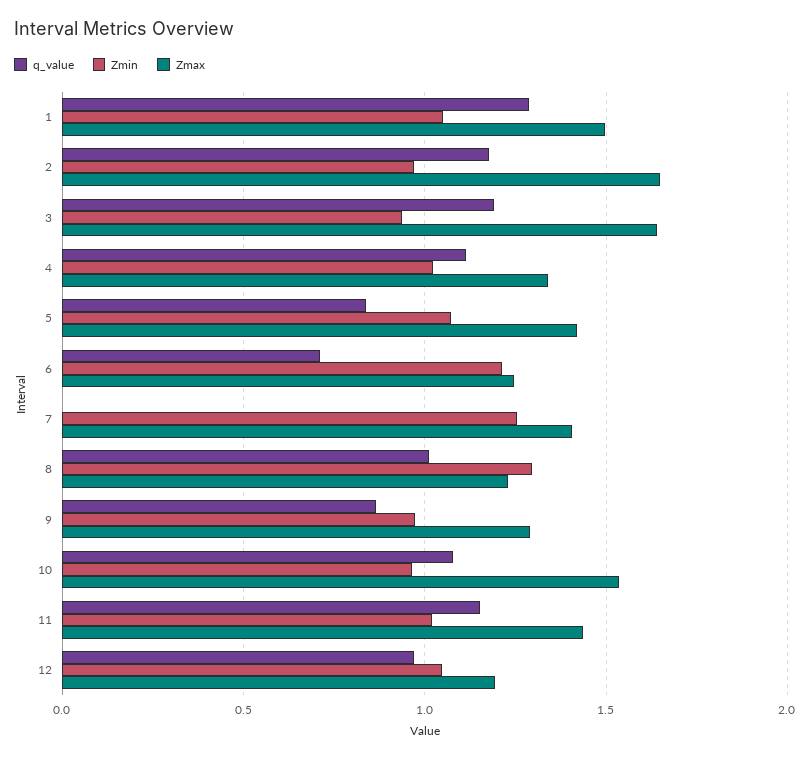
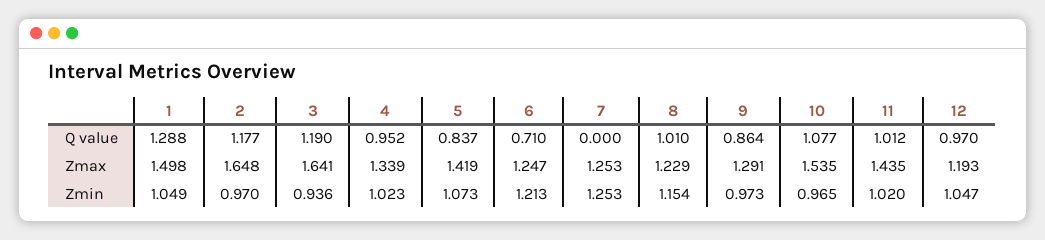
  {
    "q_value": {
      "1": 1.288,
      "2": 1.177,
      "3": 1.19,
-     "4": 1.1,
+     "4": 0.952,
      "5": 0.837,
      "6": 0.71,
      "7": 0,
      "8": 1.01,
      "9": 0.864,
      "10": 1.077,
-     "11": 1.15,
+     "11": 1.012,
      "12": 0.97
    },
    "Zmin": {
      "1": 1.049,
      "2": 0.97,
      "3": 0.936,
      "4": 1.023,
      "5": 1.073,
      "6": 1.213,
      "7": 1.253,
-     "8": 1.3,
+     "8": 1.154,
      "9": 0.973,
      "10": 0.965,
      "11": 1.02,
      "12": 1.047
    },
    "Zmax": {
      "1": 1.498,
      "2": 1.648,
      "3": 1.641,
      "4": 1.339,
      "5": 1.419,
      "6": 1.247,
-     "7": 1.4,
+     "7": 1.253,
      "8": 1.229,
      "9": 1.291,
      "10": 1.535,
      "11": 1.435,
      "12": 1.193
    }
  }

